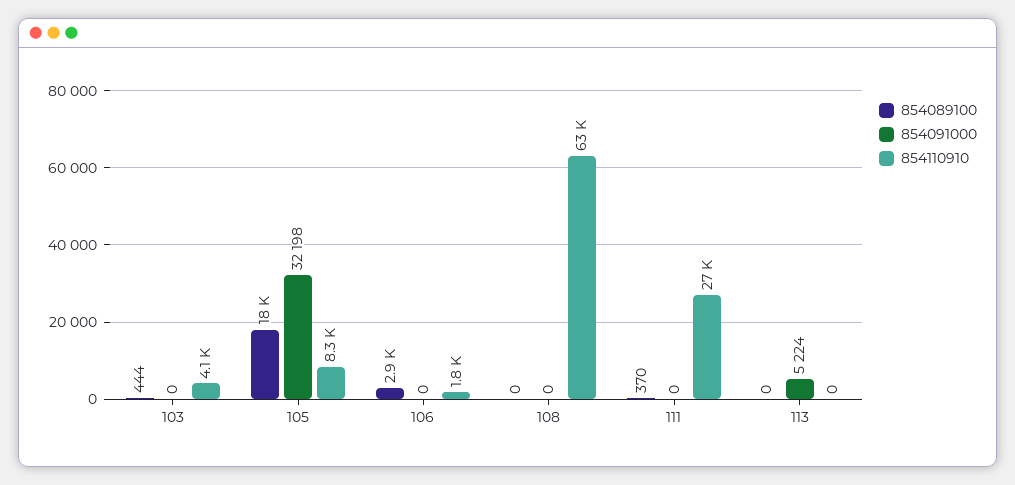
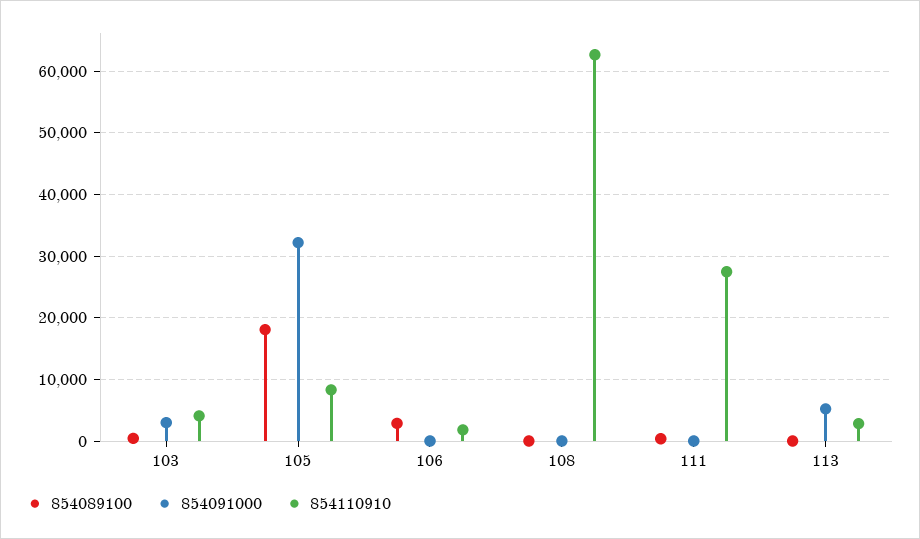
  {
    "854089100": {
      "103": 444,
      "105": 18000,
      "106": 2900,
      "108": 0,
      "111": 370,
      "113": 0
    },
    "854091000": {
-     "103": 0,
+     "103": 3000,
      "105": 32198,
      "106": 0,
      "108": 0,
      "111": 0,
      "113": 5224
    },
    "854110910": {
      "103": 4100,
      "105": 8300,
      "106": 1800,
      "108": 63000,
      "111": 27000,
-     "113": 0
+     "113": 3000
    }
  }

